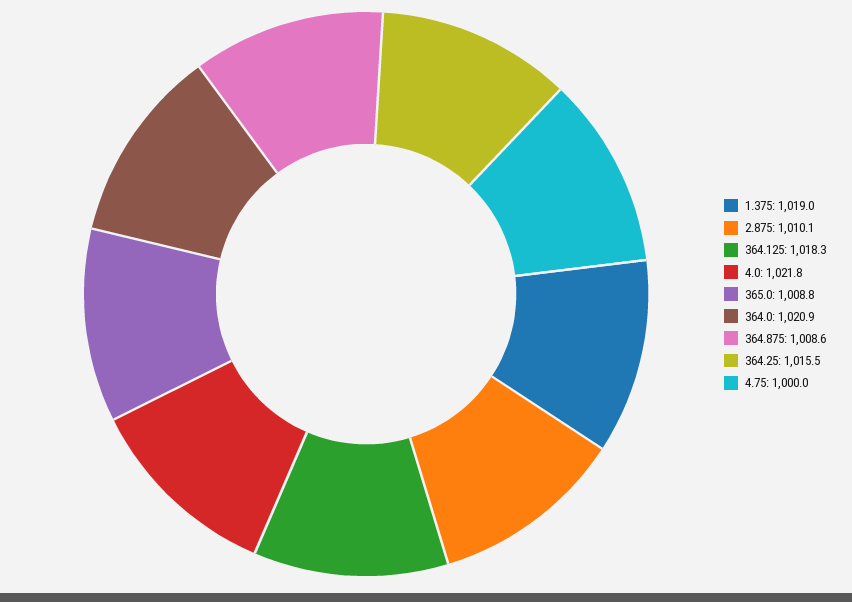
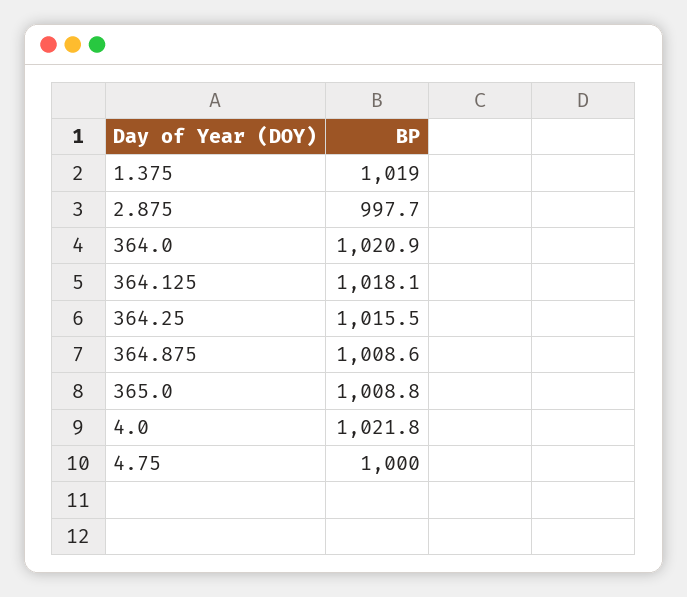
  {
    "1.375": 1019,
-   "2.875": 1010.1,
+   "2.875": 997.7,
-   "364.125": 1018.3,
+   "364.125": 1018.1,
    "4.0": 1021.8,
    "365.0": 1008.8,
    "364.0": 1020.9,
    "364.875": 1008.6,
    "364.25": 1015.5,
    "4.75": 1000
  }

